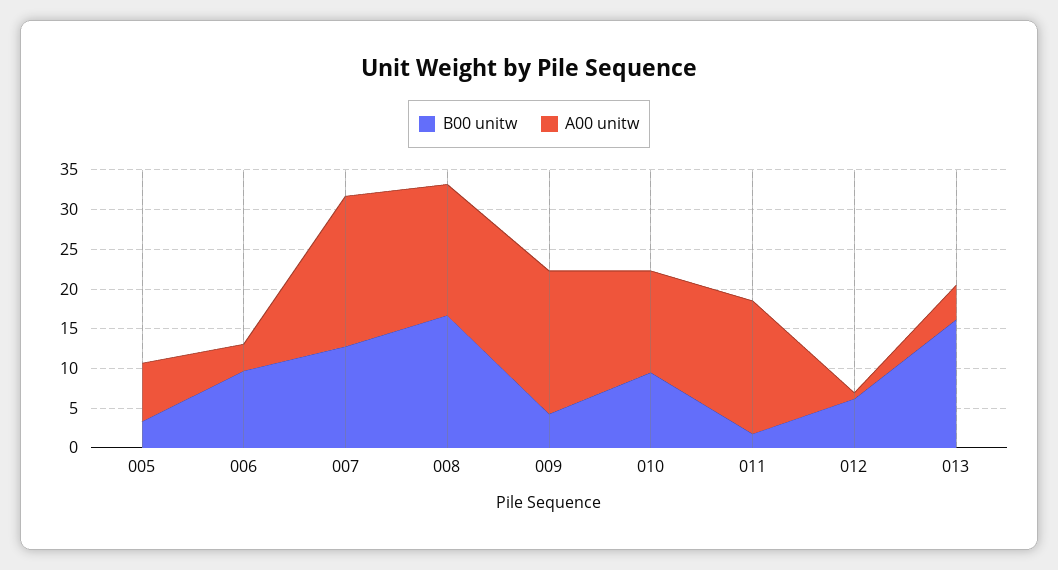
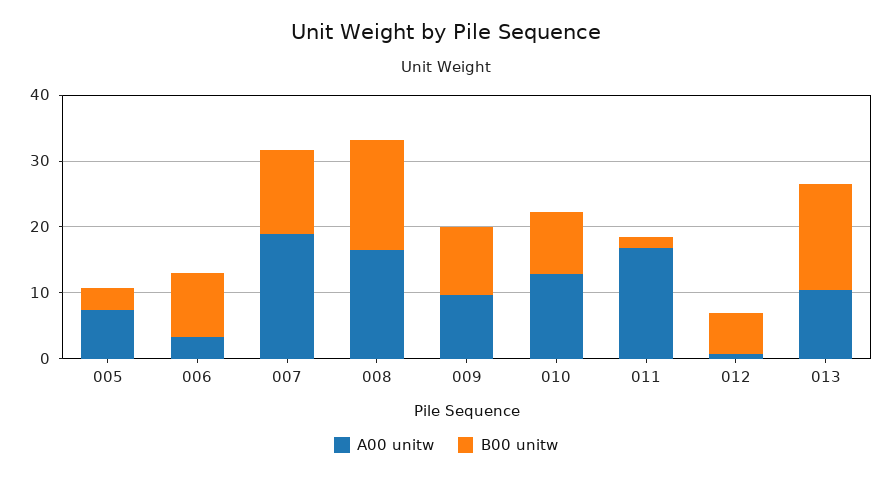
  {
    "B00 unitw": {
      "005": 4,
      "006": 10,
      "007": 12,
      "008": 16,
-     "009": 5,
+     "009": 10,
      "010": 10,
      "011": 2,
      "012": 6,
      "013": 16
    },
    "A00 unitw": {
      "005": 8,
      "006": 4,
      "007": 18,
      "008": 16,
-     "009": 17.5,
+     "009": 10,
      "010": 12,
      "011": 16,
      "012": 0,
-     "013": 5
+     "013": 10
    }
  }

